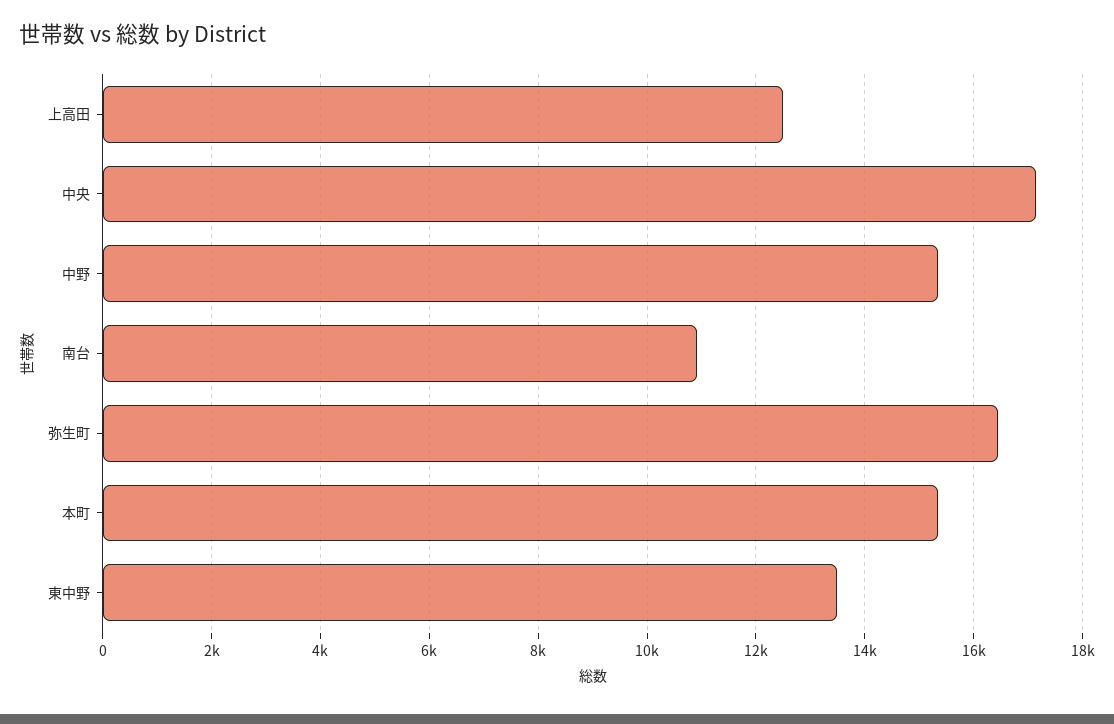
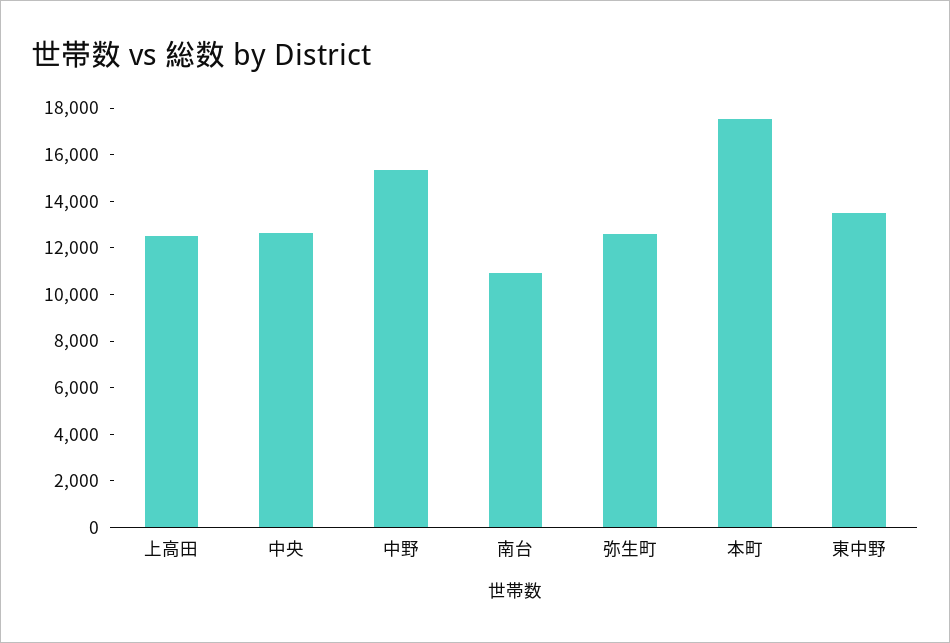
  {
    "上高田": 12600,
-   "中央": 17200,
+   "中央": 12500,
    "中野": 15400,
    "南台": 11000,
-   "弥生町": 16400,
+   "弥生町": 12500,
-   "本町": 15400,
+   "本町": 17500,
    "東中野": 13400
  }

